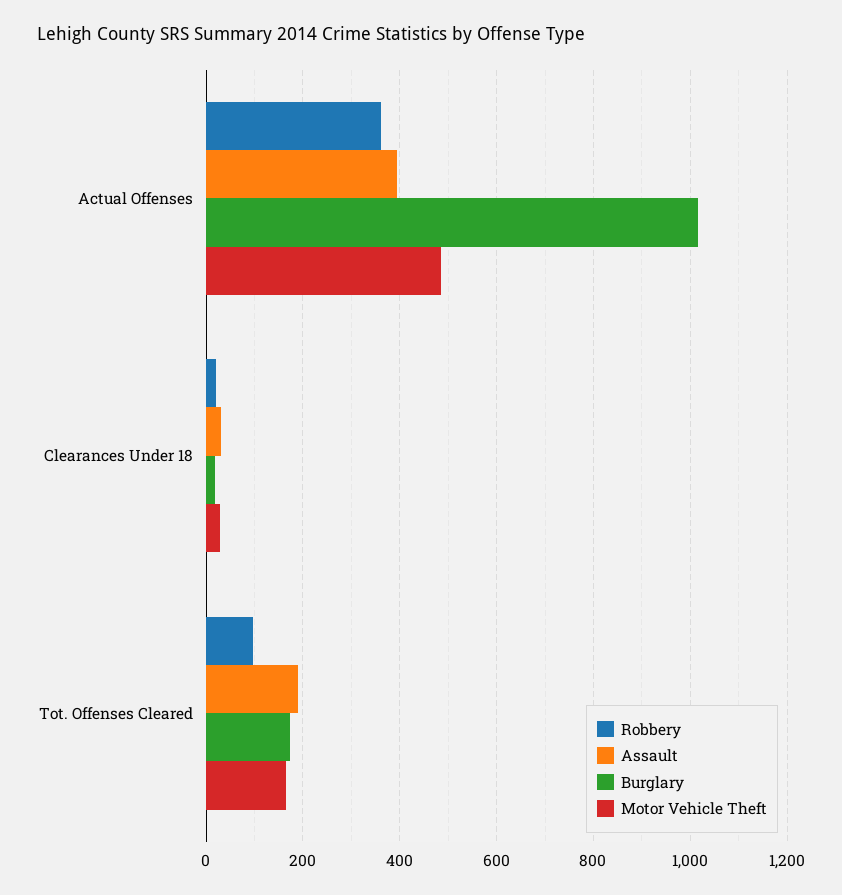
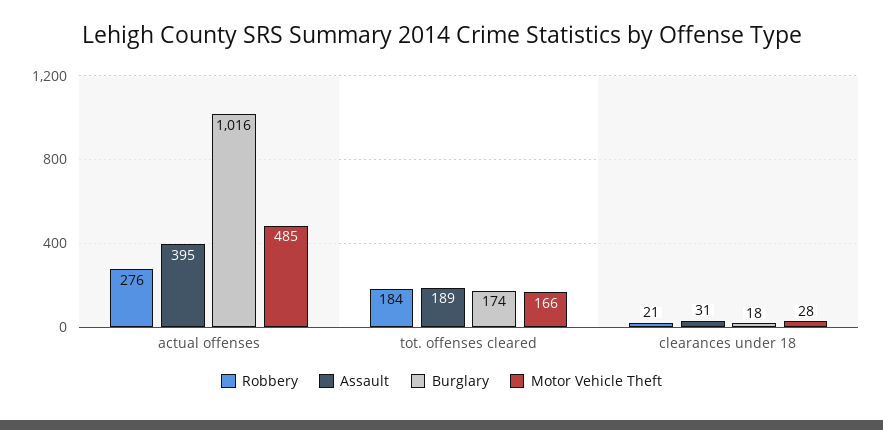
  {
    "Robbery": {
-     "Actual Offenses": 360,
+     "Actual Offenses": 276,
      "Clearances Under 18": 21,
-     "Tot. Offenses Cleared": 100
+     "Tot. Offenses Cleared": 184
    },
    "Assault": {
      "Actual Offenses": 395,
      "Clearances Under 18": 31,
      "Tot. Offenses Cleared": 189
    },
    "Burglary": {
      "Actual Offenses": 1016,
      "Clearances Under 18": 18,
      "Tot. Offenses Cleared": 174
    },
    "Motor Vehicle Theft": {
      "Actual Offenses": 485,
      "Clearances Under 18": 28,
      "Tot. Offenses Cleared": 166
    }
  }

